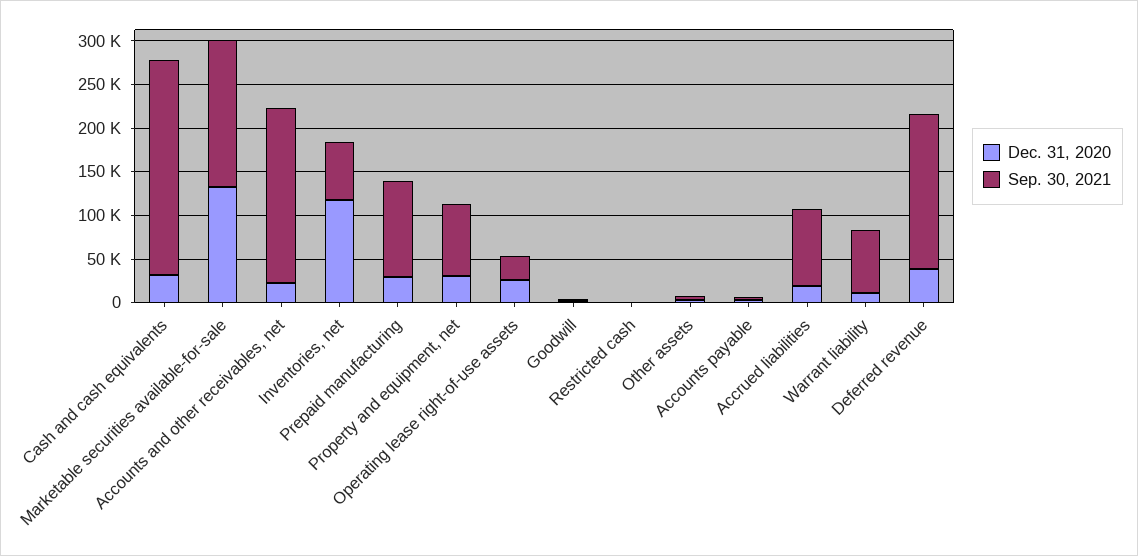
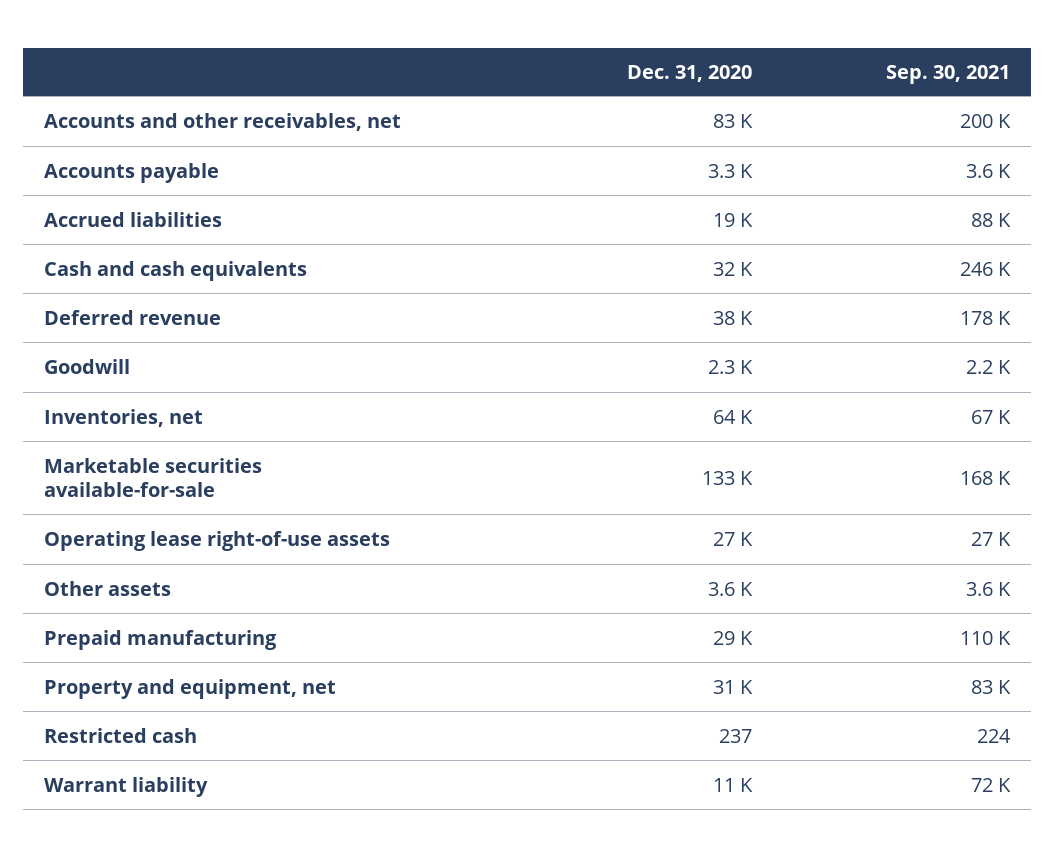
  {
    "Dec. 31, 2020": {
      "Cash and cash equivalents": 32000,
      "Marketable securities available-for-sale": 133000,
-     "Accounts and other receivables, net": 20000,
+     "Accounts and other receivables, net": 83000,
-     "Inventories, net": 120000,
+     "Inventories, net": 64000,
      "Prepaid manufacturing": 29000,
      "Property and equipment, net": 31000,
      "Operating lease right-of-use assets": 27000,
      "Goodwill": 2300,
      "Restricted cash": 237,
      "Other assets": 3600,
      "Accounts payable": 3300,
      "Accrued liabilities": 19000,
      "Warrant liability": 11000,
      "Deferred revenue": 38000
    },
    "Sep. 30, 2021": {
      "Cash and cash equivalents": 246000,
      "Marketable securities available-for-sale": 168000,
      "Accounts and other receivables, net": 200000,
      "Inventories, net": 67000,
      "Prepaid manufacturing": 110000,
      "Property and equipment, net": 83000,
      "Operating lease right-of-use assets": 27000,
      "Goodwill": 2200,
      "Restricted cash": 224,
      "Other assets": 3600,
      "Accounts payable": 3600,
      "Accrued liabilities": 88000,
      "Warrant liability": 72000,
      "Deferred revenue": 178000
    }
  }

